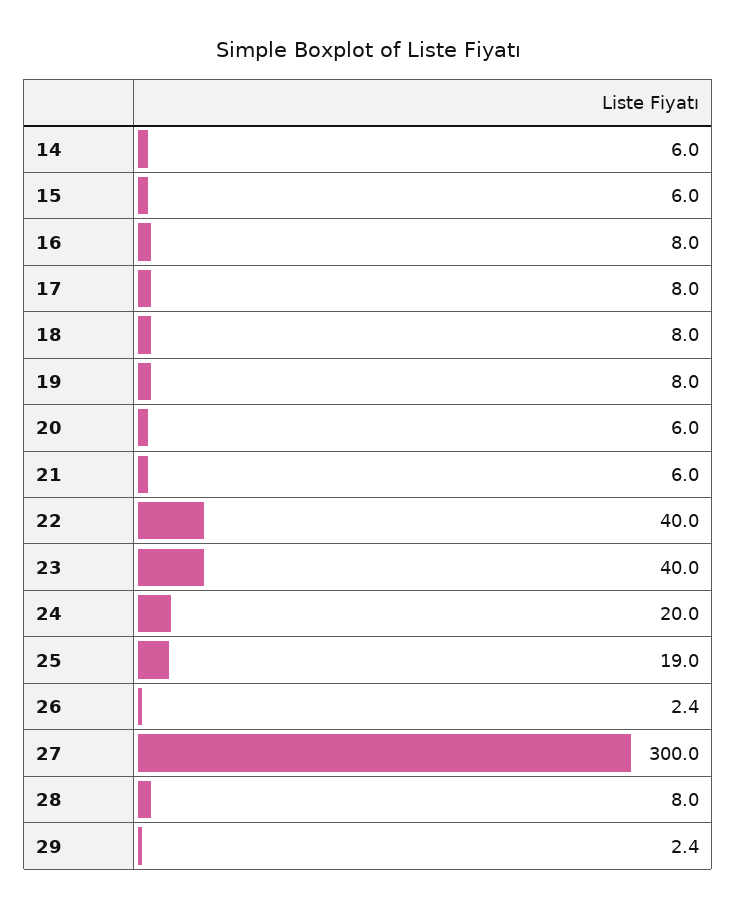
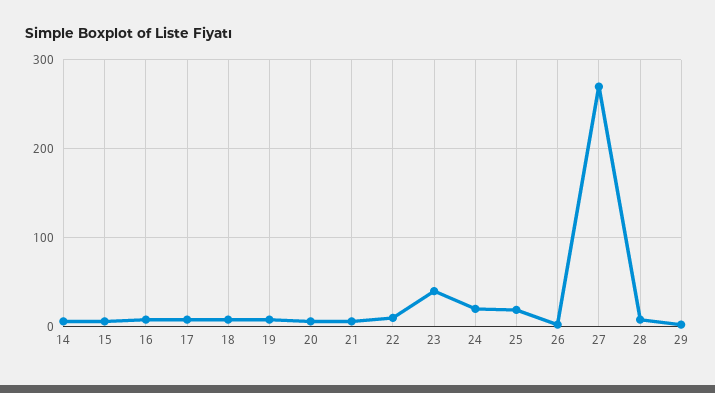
  {
    "14": 6,
    "15": 6,
    "16": 8,
    "17": 8,
    "18": 8,
    "19": 8,
    "20": 6,
    "21": 6,
-   "22": 40,
+   "22": 10,
    "23": 40,
    "24": 20,
    "25": 19,
    "26": 2.4,
-   "27": 300,
+   "27": 270,
    "28": 8,
    "29": 2.4
  }

